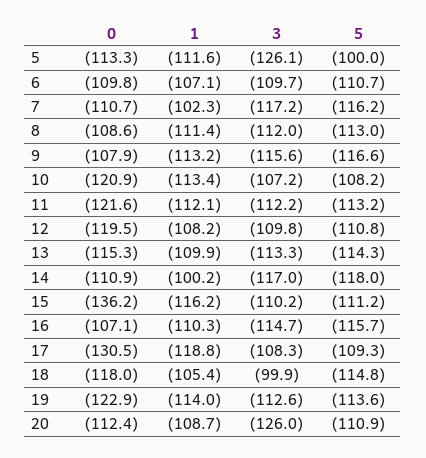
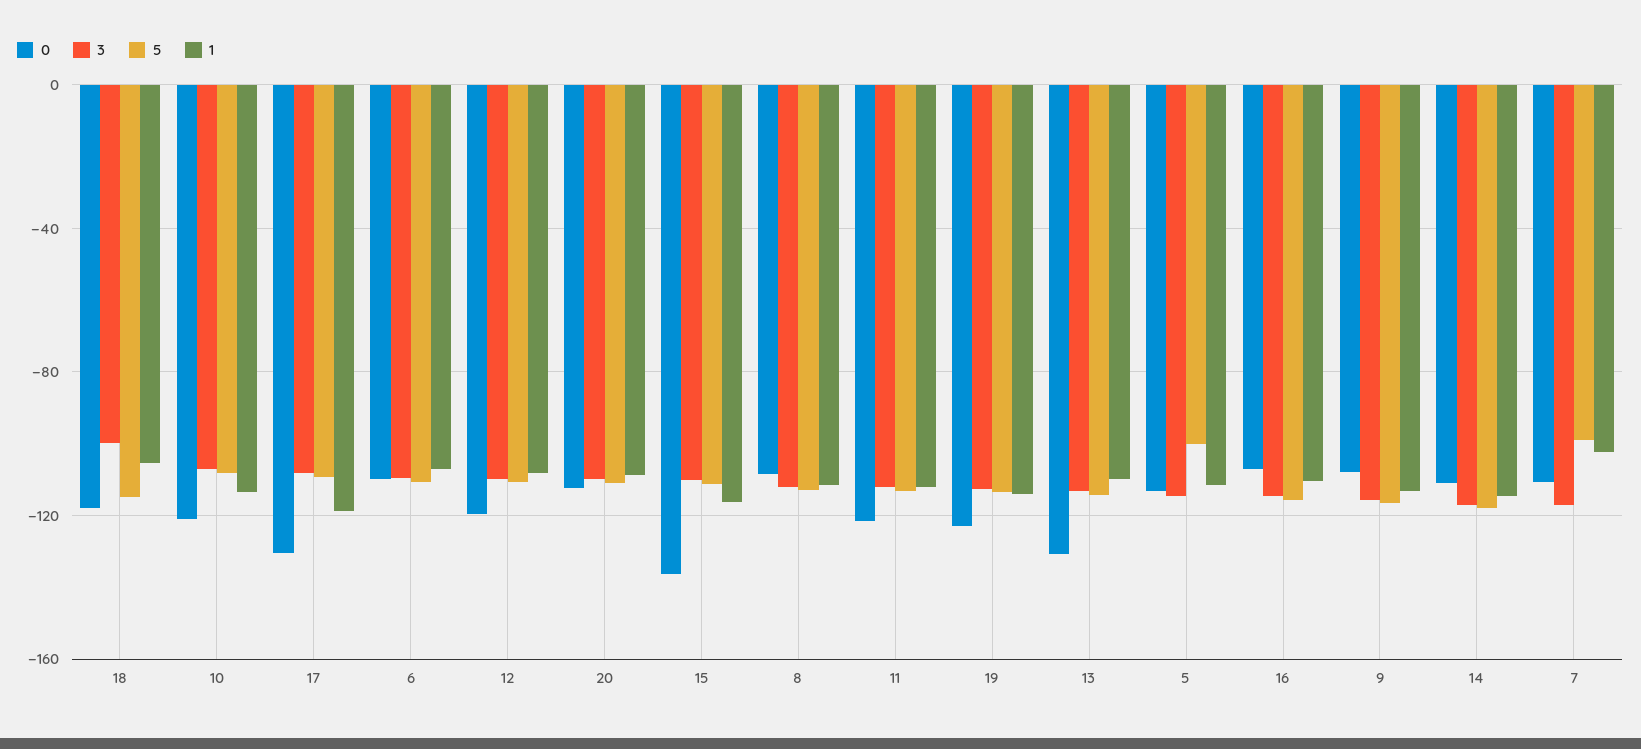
  {
    "0": {
      "5": -113.3,
      "6": -109.8,
      "7": -110.7,
      "8": -108.6,
      "9": -107.9,
      "10": -120.9,
      "11": -121.6,
      "12": -119.5,
-     "13": -115.3,
+     "13": -130,
      "14": -110.9,
      "15": -136.2,
      "16": -107.1,
      "17": -130.5,
      "18": -118,
      "19": -122.9,
      "20": -112.4
    },
    "1": {
      "5": -111.6,
      "6": -107.1,
      "7": -102.3,
      "8": -111.4,
      "9": -113.2,
      "10": -113.4,
      "11": -112.1,
      "12": -108.2,
      "13": -109.9,
-     "14": -100.2,
+     "14": -115,
      "15": -116.2,
      "16": -110.3,
      "17": -118.8,
      "18": -105.4,
      "19": -114,
      "20": -108.7
    },
    "3": {
-     "5": -126.1,
+     "5": -115,
      "6": -109.7,
      "7": -117.2,
      "8": -112,
      "9": -115.6,
      "10": -107.2,
      "11": -112.2,
      "12": -109.8,
      "13": -113.3,
      "14": -117,
      "15": -110.2,
      "16": -114.7,
      "17": -108.3,
      "18": -99.9,
      "19": -112.6,
-     "20": -126
+     "20": -110
    },
    "5": {
      "5": -100,
      "6": -110.7,
-     "7": -116.2,
+     "7": -100,
      "8": -113,
      "9": -116.6,
      "10": -108.2,
      "11": -113.2,
      "12": -110.8,
      "13": -114.3,
      "14": -118,
      "15": -111.2,
      "16": -115.7,
      "17": -109.3,
      "18": -114.8,
      "19": -113.6,
      "20": -110.9
    }
  }

